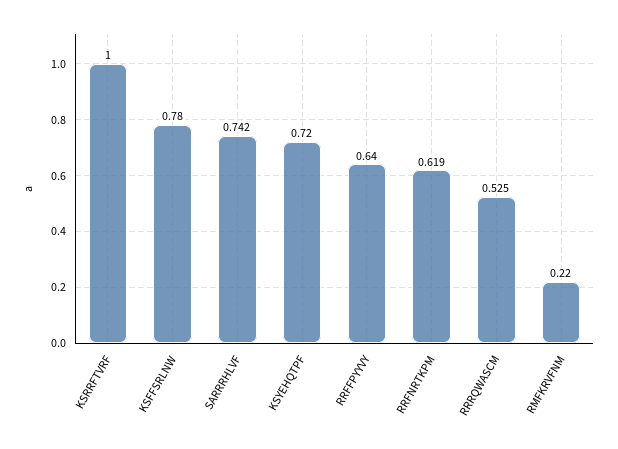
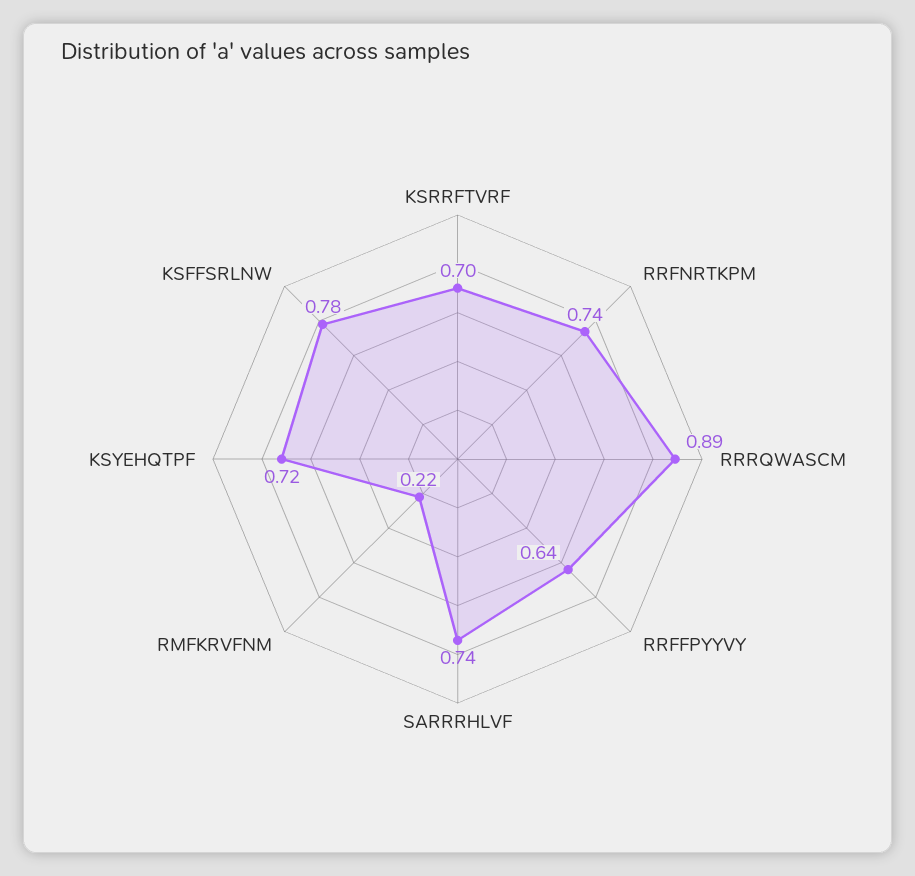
  {
-   "KSRRFTVRF": 1,
+   "KSRRFTVRF": 0.7,
    "KSFFSRLNW": 0.78,
    "SARRRHLVF": 0.742,
    "KSYEHQTPF": 0.72,
    "RRFFPYYVY": 0.64,
-   "RRFNRTKPM": 0.619,
+   "RRFNRTKPM": 0.74,
-   "RRRQWASCM": 0.525,
+   "RRRQWASCM": 0.89,
    "RMFKRVFNM": 0.22
  }

